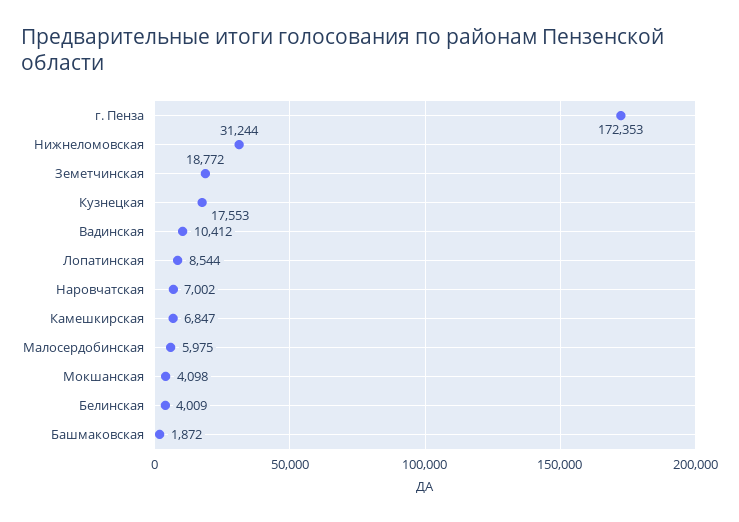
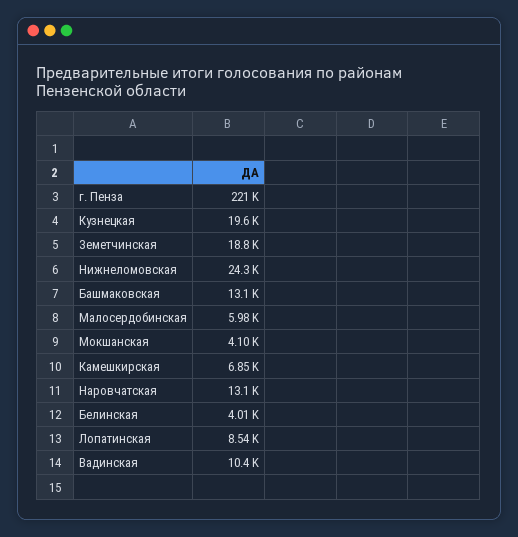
  {
-   "г. Пенза": 172353,
+   "г. Пенза": 221000,
-   "Нижнеломовская": 31244,
+   "Нижнеломовская": 24300,
    "Земетчинская": 18772,
-   "Кузнецкая": 17553,
+   "Кузнецкая": 19600,
    "Вадинская": 10412,
    "Лопатинская": 8544,
-   "Наровчатская": 7002,
+   "Наровчатская": 13100,
    "Камешкирская": 6847,
    "Малосердобинская": 5975,
    "Мокшанская": 4098,
    "Белинская": 4009,
-   "Башмаковская": 1872
+   "Башмаковская": 13100
  }

